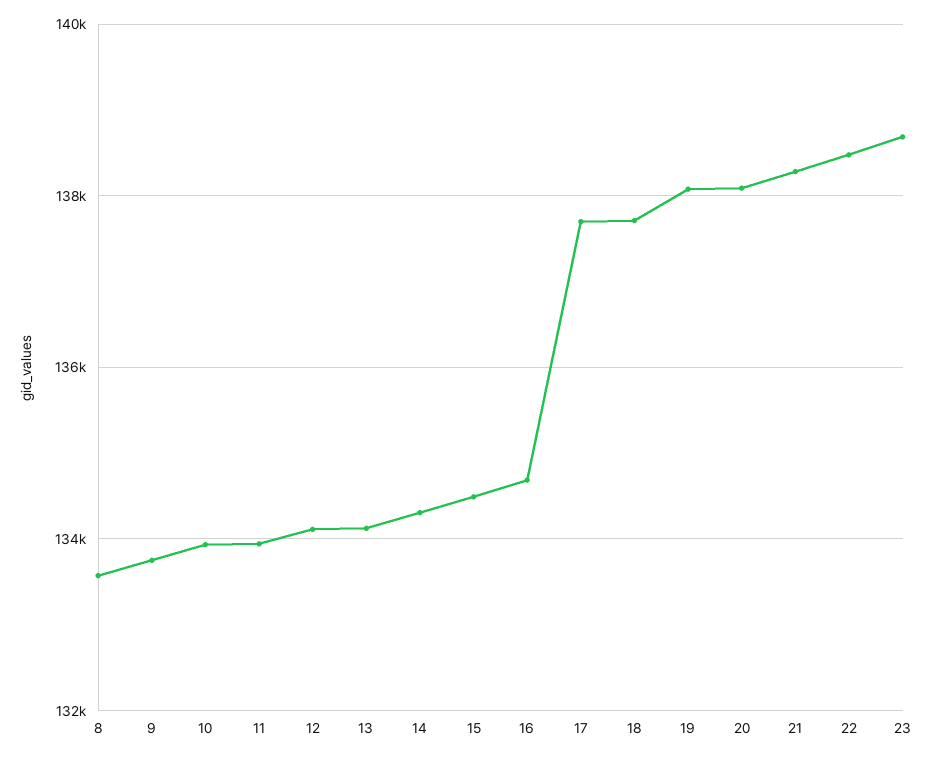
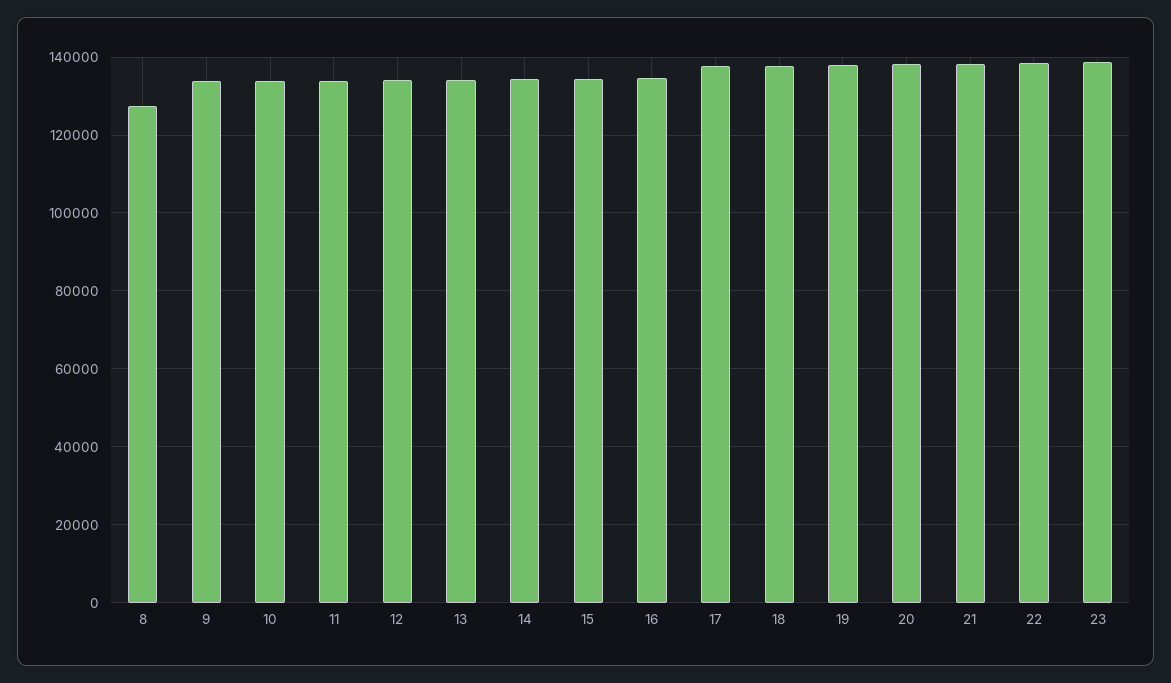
  {
-   "8": 133600,
+   "8": 128000,
    "9": 133800,
    "10": 134000,
    "11": 134000,
    "12": 134200,
    "13": 134200,
    "14": 134400,
    "15": 134400,
    "16": 134600,
    "17": 137800,
    "18": 137800,
    "19": 138000,
    "20": 138000,
    "21": 138200,
    "22": 138400,
    "23": 138600
  }

